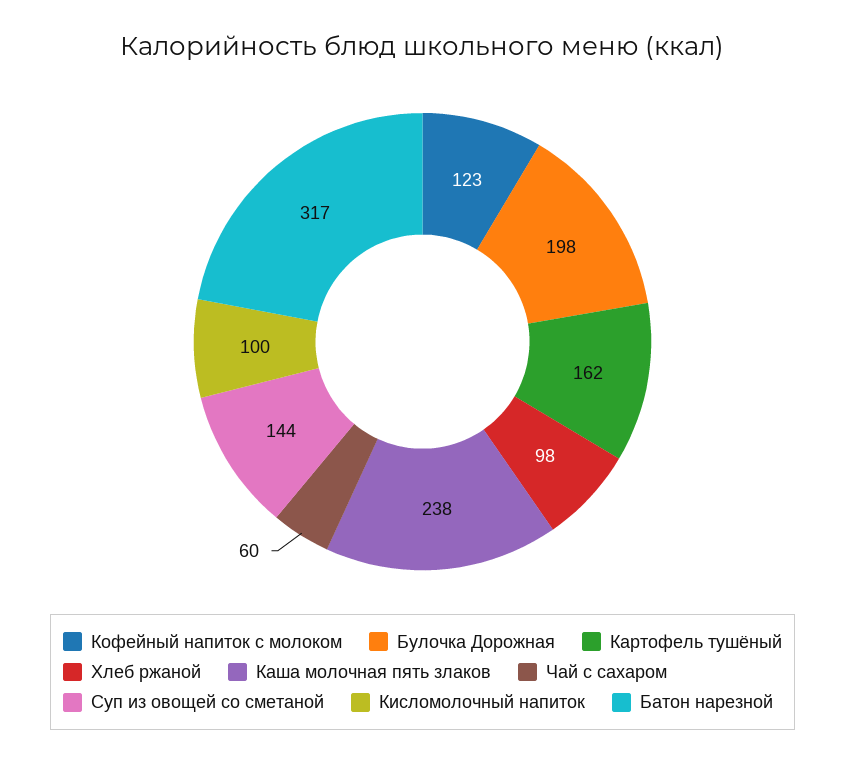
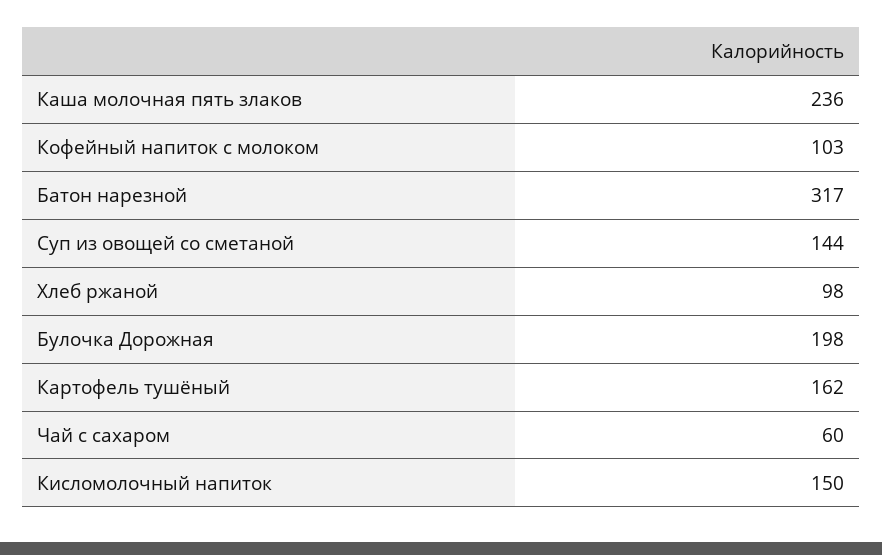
  {
-   "Кофейный напиток с молоком": 123,
+   "Кофейный напиток с молоком": 103,
    "Булочка Дорожная": 198,
    "Картофель тушёный": 162,
    "Хлеб ржаной": 98,
-   "Каша молочная пять злаков": 238,
+   "Каша молочная пять злаков": 236,
    "Чай с сахаром": 60,
    "Суп из овощей со сметаной": 144,
-   "Кисломолочный напиток": 100,
+   "Кисломолочный напиток": 150,
    "Батон нарезной": 317
  }

